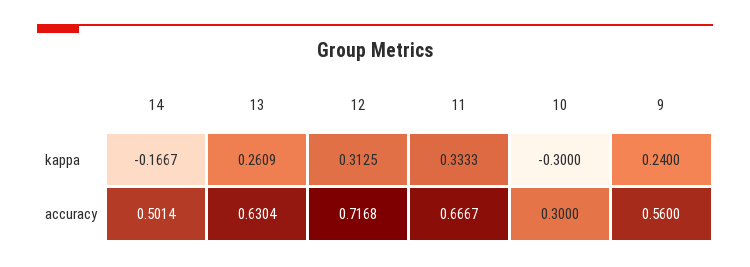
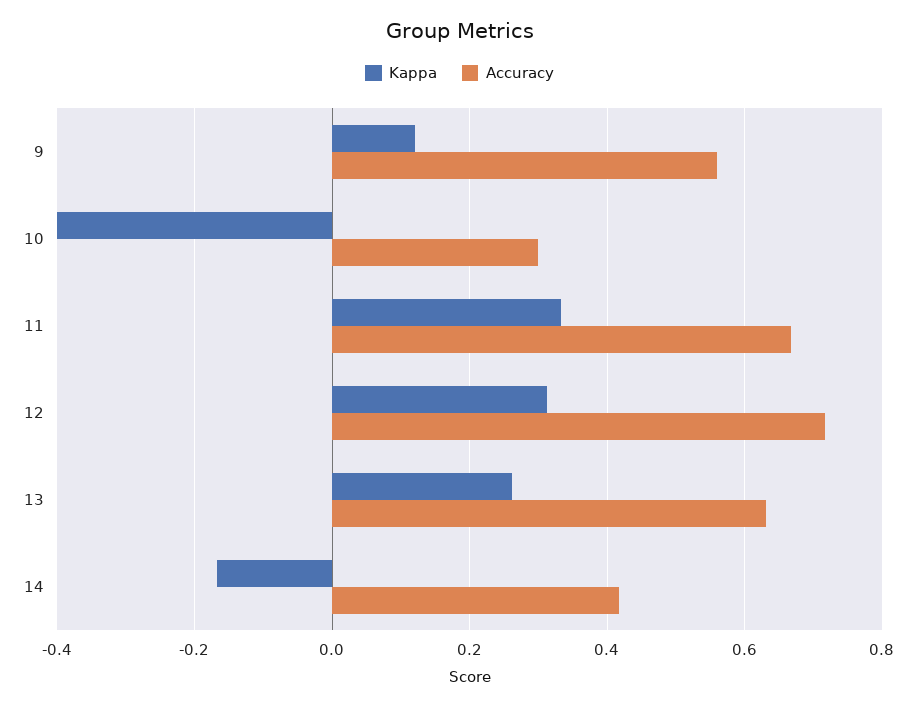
  {
    "kappa": {
      "14": -0.1667,
      "13": 0.2609,
      "12": 0.3125,
      "11": 0.3333,
-     "10": -0.3,
+     "10": -0.4,
-     "9": 0.24
+     "9": 0.12
    },
    "accuracy": {
-     "14": 0.5014,
+     "14": 0.42,
      "13": 0.6304,
      "12": 0.7168,
      "11": 0.6667,
      "10": 0.3,
      "9": 0.56
    }
  }

